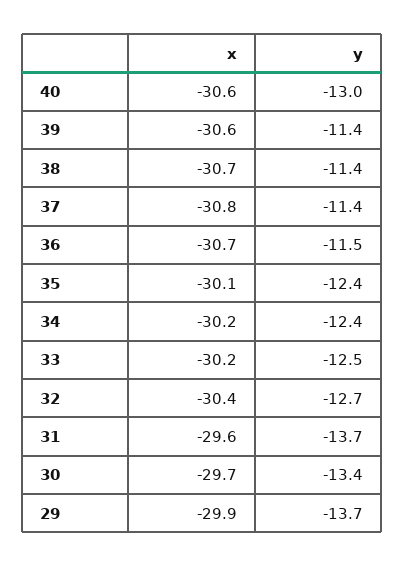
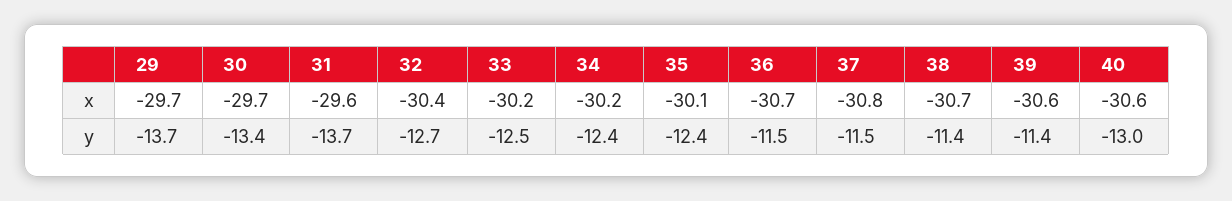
  {
    "x": {
      "40": -30.6,
      "39": -30.6,
      "38": -30.7,
      "37": -30.8,
      "36": -30.7,
      "35": -30.1,
      "34": -30.2,
      "33": -30.2,
      "32": -30.4,
      "31": -29.6,
      "30": -29.7,
-     "29": -29.9
+     "29": -29.7
    },
    "y": {
      "40": -13,
      "39": -11.4,
      "38": -11.4,
-     "37": -11.4,
+     "37": -11.5,
      "36": -11.5,
      "35": -12.4,
      "34": -12.4,
      "33": -12.5,
      "32": -12.7,
      "31": -13.7,
      "30": -13.4,
      "29": -13.7
    }
  }

